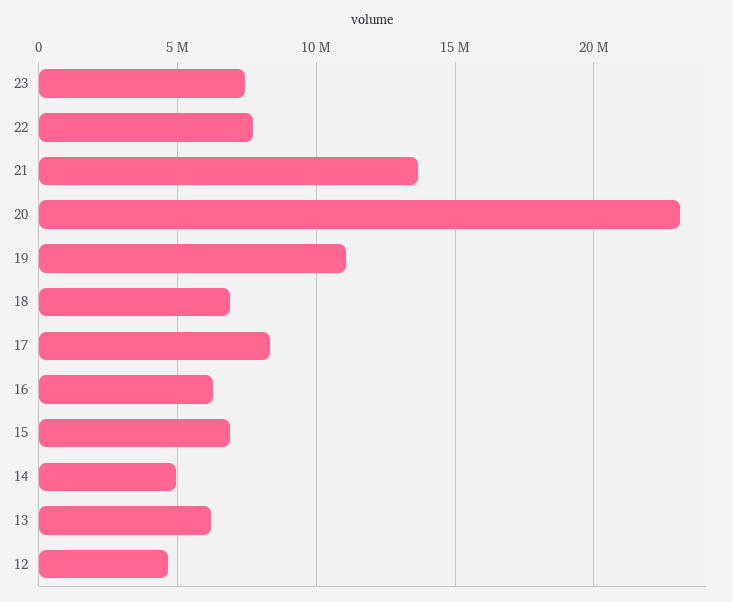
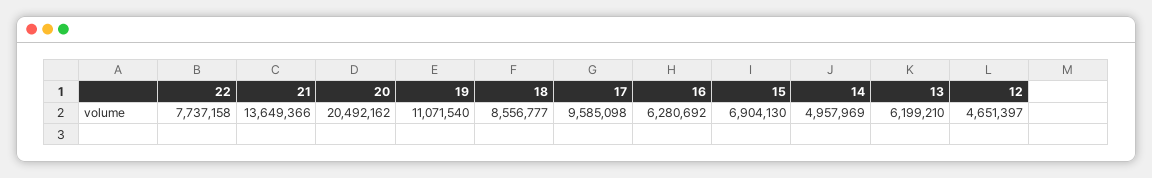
  {
-   "23": 7500000,
    "22": 7737158,
    "21": 13649366,
-   "20": 23000000,
+   "20": 20492162,
    "19": 11071540,
-   "18": 7000000,
+   "18": 8556777,
-   "17": 8500000,
+   "17": 9585098,
    "16": 6280692,
    "15": 6904130,
    "14": 4957969,
    "13": 6199210,
    "12": 4651397
  }

